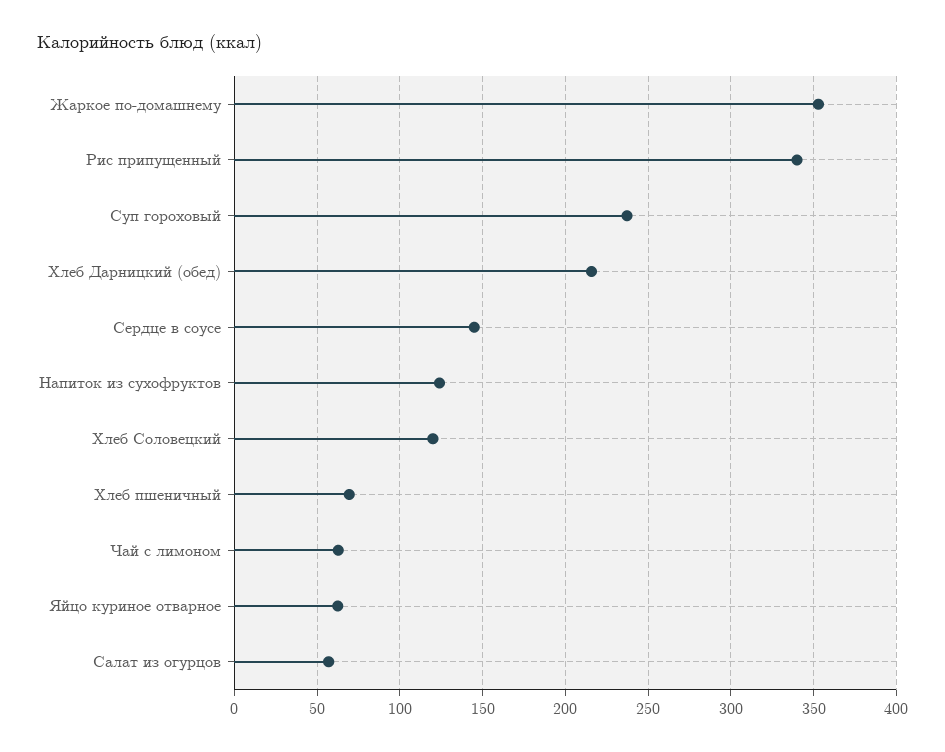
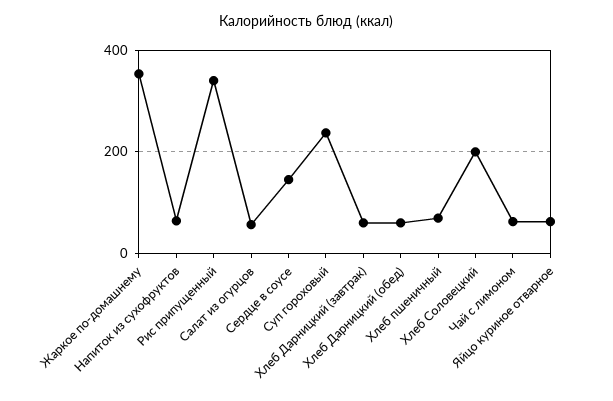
  {
    "Жаркое по-домашнему": 355,
    "Рис припущенный": 340,
    "Суп гороховый": 235,
-   "Хлеб Дарницкий (обед)": 215,
+   "Хлеб Дарницкий (обед)": 60,
    "Сердце в соусе": 145,
-   "Напиток из сухофруктов": 125,
+   "Напиток из сухофруктов": 60,
-   "Хлеб Соловецкий": 120,
+   "Хлеб Соловецкий": 200,
    "Хлеб пшеничный": 70,
    "Чай с лимоном": 65,
    "Яйцо куриное отварное": 65,
-   "Салат из огурцов": 55
+   "Салат из огурцов": 55,
+   "Хлеб Дарницкий (завтрак)": 60
  }

